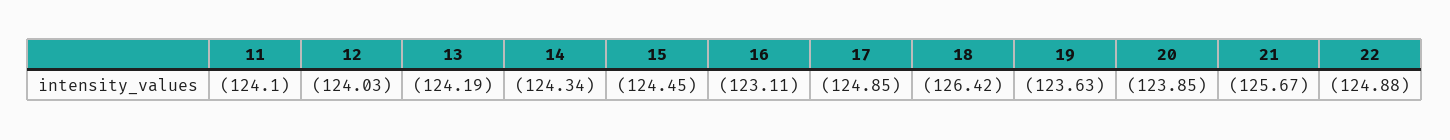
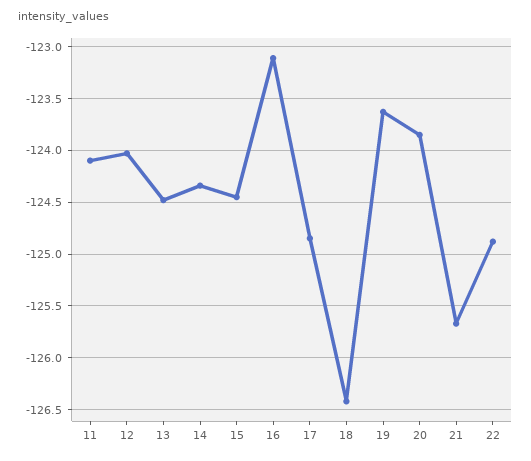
  {
    "11": -124.1,
    "12": -124.03,
-   "13": -124.19,
+   "13": -124.5,
    "14": -124.34,
    "15": -124.45,
    "16": -123.11,
    "17": -124.85,
    "18": -126.42,
    "19": -123.63,
    "20": -123.85,
    "21": -125.67,
    "22": -124.88
  }

